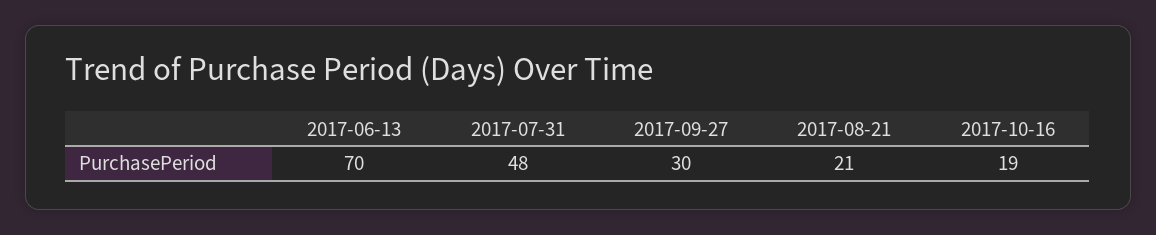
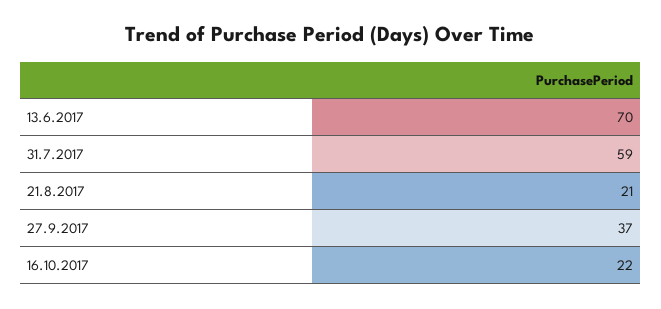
  {
    "2017-06-13": 70,
-   "2017-07-31": 48,
+   "2017-07-31": 59,
-   "2017-09-27": 30,
+   "2017-09-27": 37,
    "2017-08-21": 21,
-   "2017-10-16": 19
+   "2017-10-16": 22
  }

